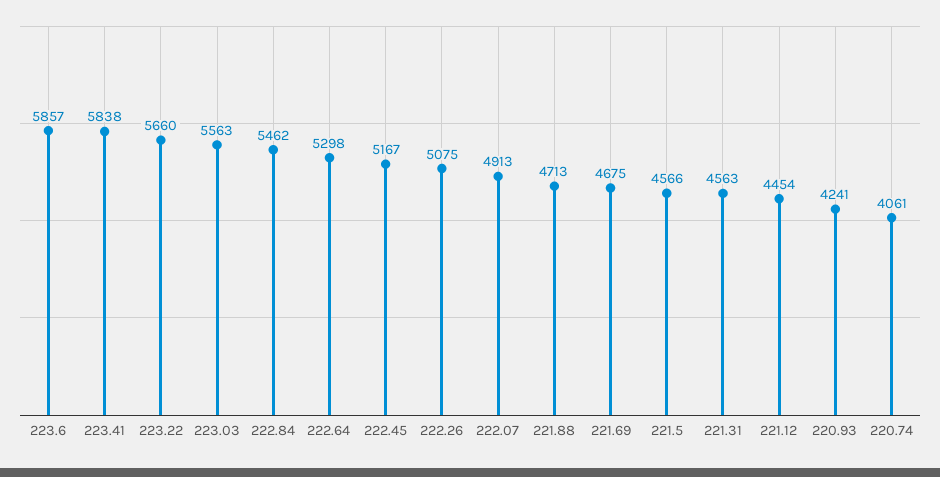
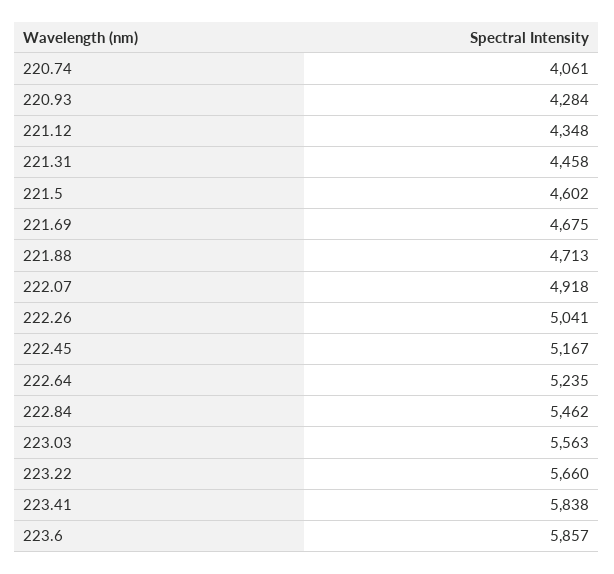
  {
    "223.6": 5857,
    "223.41": 5838,
    "223.22": 5660,
    "223.03": 5563,
    "222.84": 5462,
-   "222.64": 5298,
+   "222.64": 5235,
    "222.45": 5167,
-   "222.26": 5075,
+   "222.26": 5041,
-   "222.07": 4913,
+   "222.07": 4918,
    "221.88": 4713,
    "221.69": 4675,
-   "221.5": 4566,
+   "221.5": 4602,
-   "221.31": 4563,
+   "221.31": 4458,
-   "221.12": 4454,
+   "221.12": 4348,
-   "220.93": 4241,
+   "220.93": 4284,
    "220.74": 4061
  }

